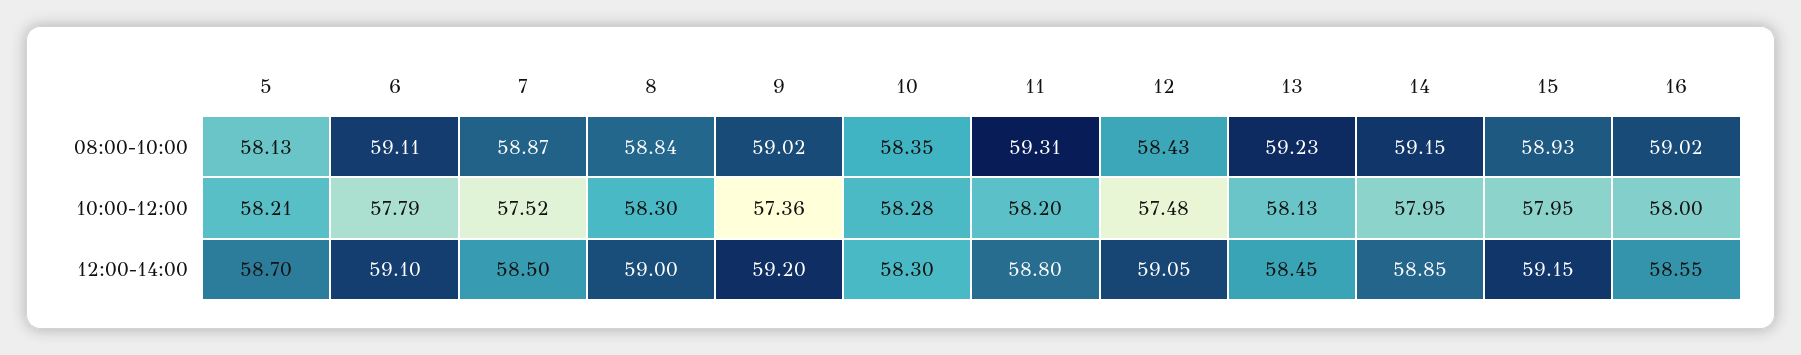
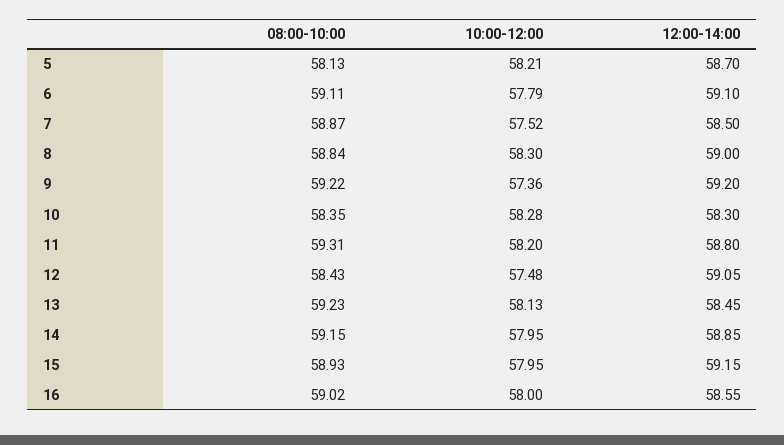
  {
    "5": {
      "08:00-10:00": 58.13,
      "10:00-12:00": 58.21,
      "12:00-14:00": 58.7
    },
    "6": {
      "08:00-10:00": 59.11,
      "10:00-12:00": 57.79,
      "12:00-14:00": 59.1
    },
    "7": {
      "08:00-10:00": 58.87,
      "10:00-12:00": 57.52,
      "12:00-14:00": 58.5
    },
    "8": {
      "08:00-10:00": 58.84,
      "10:00-12:00": 58.3,
      "12:00-14:00": 59
    },
    "9": {
-     "08:00-10:00": 59.02,
+     "08:00-10:00": 59.22,
      "10:00-12:00": 57.36,
      "12:00-14:00": 59.2
    },
    "10": {
      "08:00-10:00": 58.35,
      "10:00-12:00": 58.28,
      "12:00-14:00": 58.3
    },
    "11": {
      "08:00-10:00": 59.31,
      "10:00-12:00": 58.2,
      "12:00-14:00": 58.8
    },
    "12": {
      "08:00-10:00": 58.43,
      "10:00-12:00": 57.48,
      "12:00-14:00": 59.05
    },
    "13": {
      "08:00-10:00": 59.23,
      "10:00-12:00": 58.13,
      "12:00-14:00": 58.45
    },
    "14": {
      "08:00-10:00": 59.15,
      "10:00-12:00": 57.95,
      "12:00-14:00": 58.85
    },
    "15": {
      "08:00-10:00": 58.93,
      "10:00-12:00": 57.95,
      "12:00-14:00": 59.15
    },
    "16": {
      "08:00-10:00": 59.02,
      "10:00-12:00": 58,
      "12:00-14:00": 58.55
    }
  }

